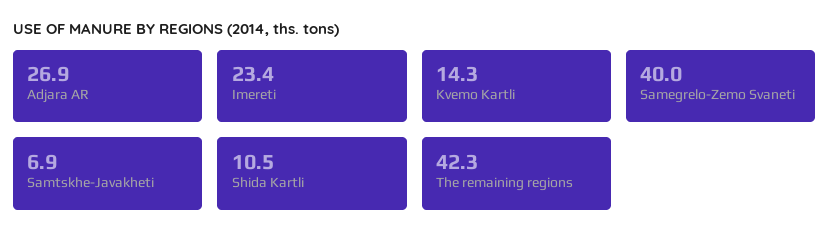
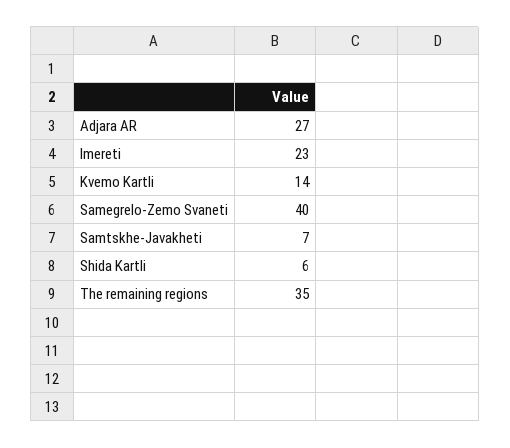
  {
    "Adjara AR": 26.9,
    "Imereti": 23.4,
    "Kvemo Kartli": 14.3,
    "Samegrelo-Zemo Svaneti": 40,
    "Samtskhe-Javakheti": 6.9,
-   "Shida Kartli": 10.5,
+   "Shida Kartli": 6,
-   "The remaining regions": 42.3
+   "The remaining regions": 35
  }

